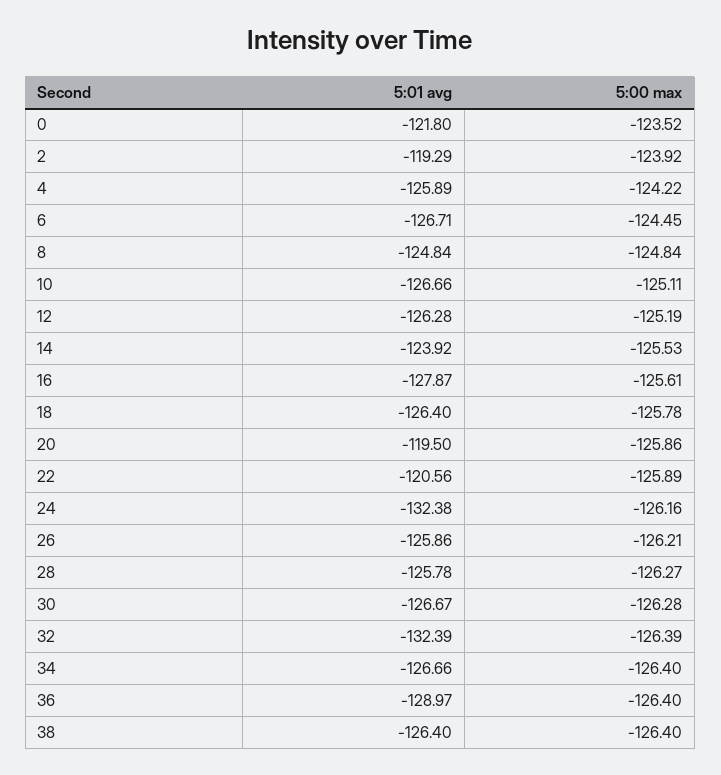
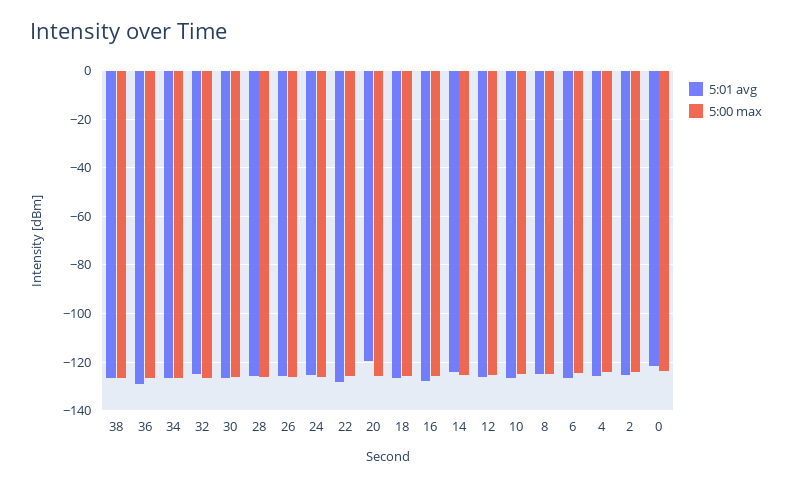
  {
    "5:01 avg": {
      "0": -121.8,
-     "2": -119.29,
+     "2": -125,
      "4": -125.89,
      "6": -126.71,
      "8": -124.84,
      "10": -126.66,
      "12": -126.28,
      "14": -123.92,
      "16": -127.87,
      "18": -126.4,
      "20": -119.5,
-     "22": -120.56,
+     "22": -127.5,
-     "24": -132.38,
+     "24": -125,
      "26": -125.86,
      "28": -125.78,
      "30": -126.67,
-     "32": -132.39,
+     "32": -125,
      "34": -126.66,
      "36": -128.97,
      "38": -126.4
    },
    "5:00 max": {
      "0": -123.52,
      "2": -123.92,
      "4": -124.22,
      "6": -124.45,
      "8": -124.84,
      "10": -125.11,
      "12": -125.19,
      "14": -125.53,
      "16": -125.61,
      "18": -125.78,
      "20": -125.86,
      "22": -125.89,
      "24": -126.16,
      "26": -126.21,
      "28": -126.27,
      "30": -126.28,
      "32": -126.39,
      "34": -126.4,
      "36": -126.4,
      "38": -126.4
    }
  }

